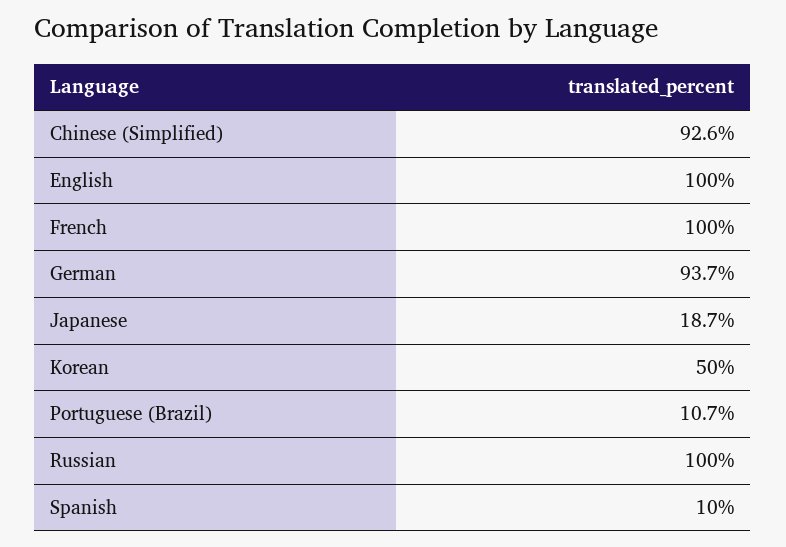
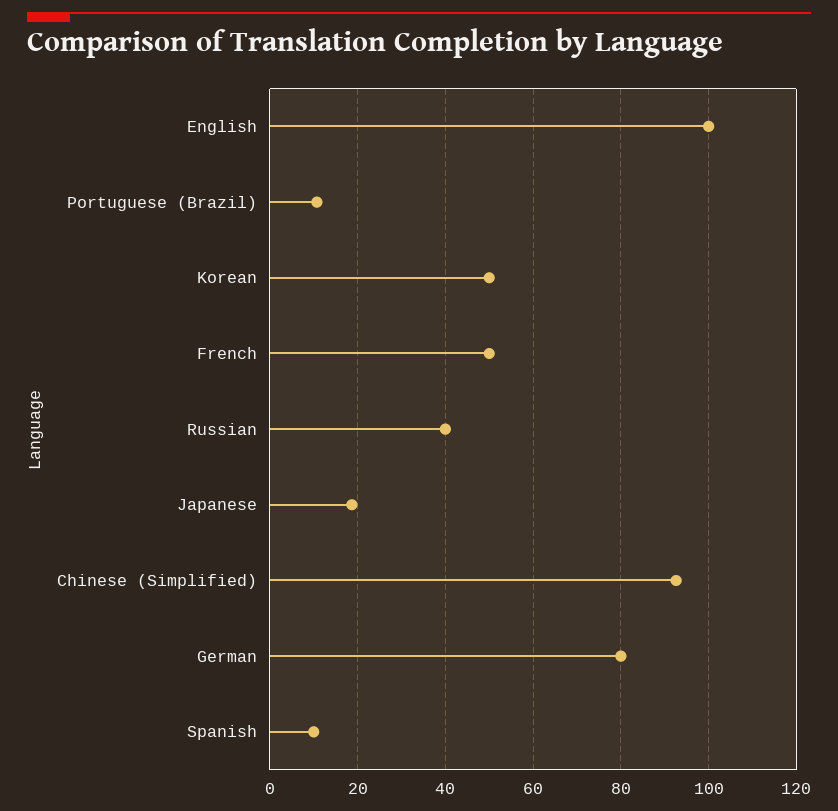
  {
    "Chinese (Simplified)": 92.6,
    "English": 100,
-   "French": 100,
+   "French": 50,
-   "German": 93.7,
+   "German": 80,
    "Japanese": 18.7,
    "Korean": 50,
    "Portuguese (Brazil)": 10.7,
-   "Russian": 100,
+   "Russian": 40,
    "Spanish": 10
  }

